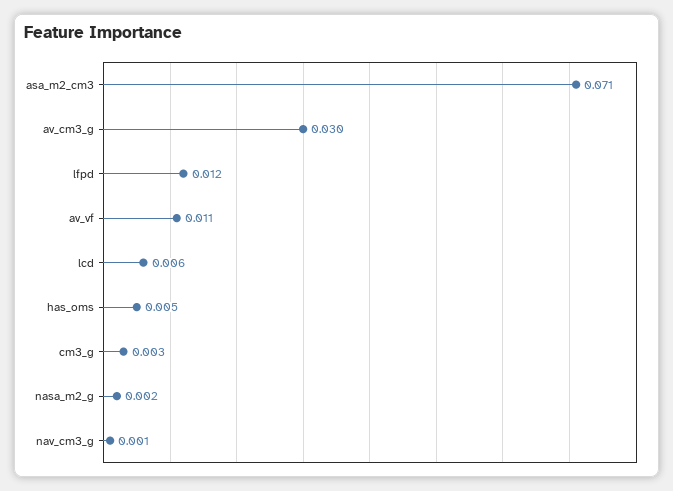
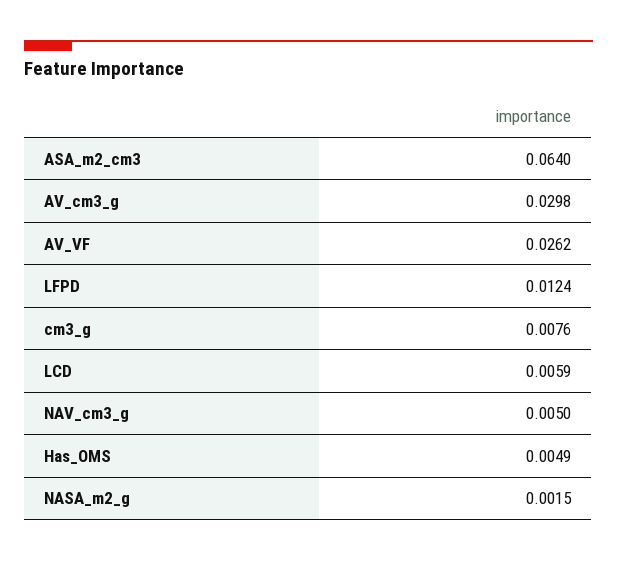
  {
-   "asa_m2_cm3": 0.071,
+   "asa_m2_cm3": 0.064,
    "av_cm3_g": 0.0298,
    "lfpd": 0.0124,
-   "av_vf": 0.011,
+   "av_vf": 0.0262,
    "lcd": 0.0059,
    "has_oms": 0.0049,
-   "cm3_g": 0.003,
+   "cm3_g": 0.0076,
    "nasa_m2_g": 0.0015,
-   "nav_cm3_g": 0.001
+   "nav_cm3_g": 0.005
  }

